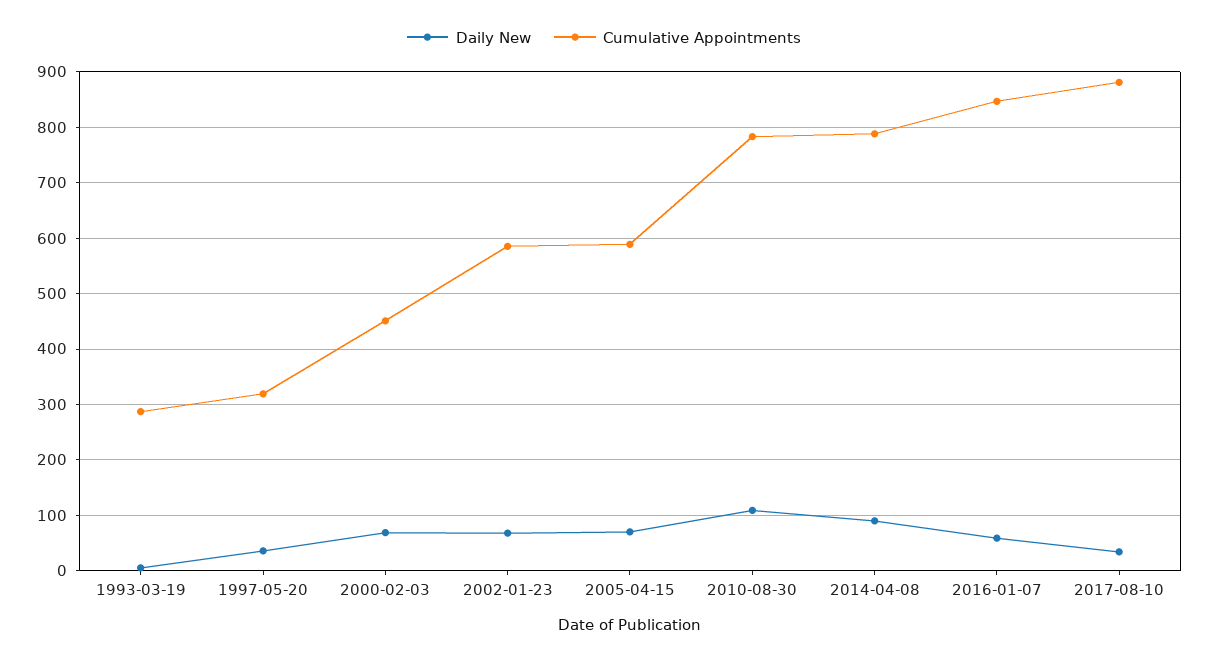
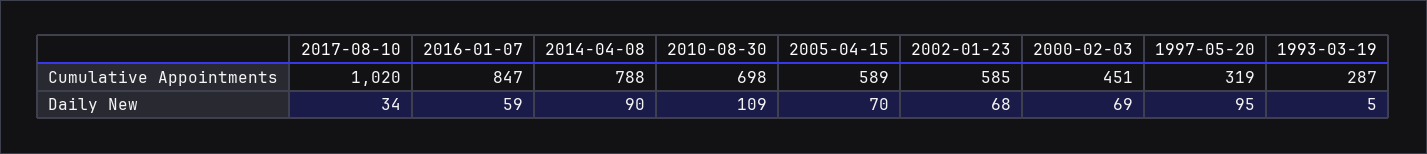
  {
    "Daily New": {
      "1993-03-19": 5,
-     "1997-05-20": 40,
+     "1997-05-20": 95,
      "2000-02-03": 69,
      "2002-01-23": 68,
      "2005-04-15": 70,
      "2010-08-30": 109,
      "2014-04-08": 90,
      "2016-01-07": 59,
      "2017-08-10": 34
    },
    "Cumulative Appointments": {
      "1993-03-19": 287,
      "1997-05-20": 319,
      "2000-02-03": 451,
      "2002-01-23": 585,
      "2005-04-15": 589,
-     "2010-08-30": 780,
+     "2010-08-30": 698,
      "2014-04-08": 788,
      "2016-01-07": 847,
-     "2017-08-10": 880
+     "2017-08-10": 1020
    }
  }

